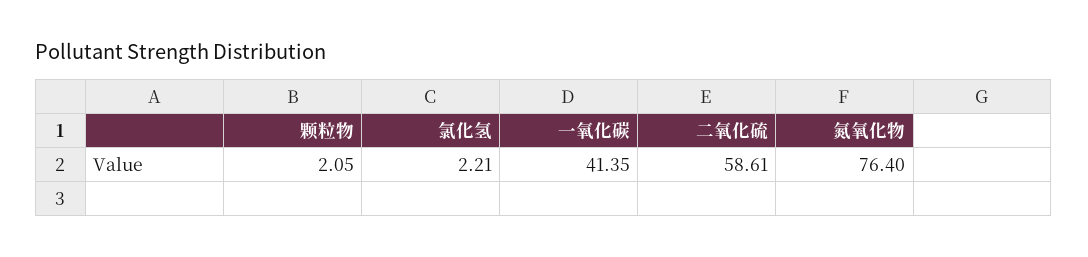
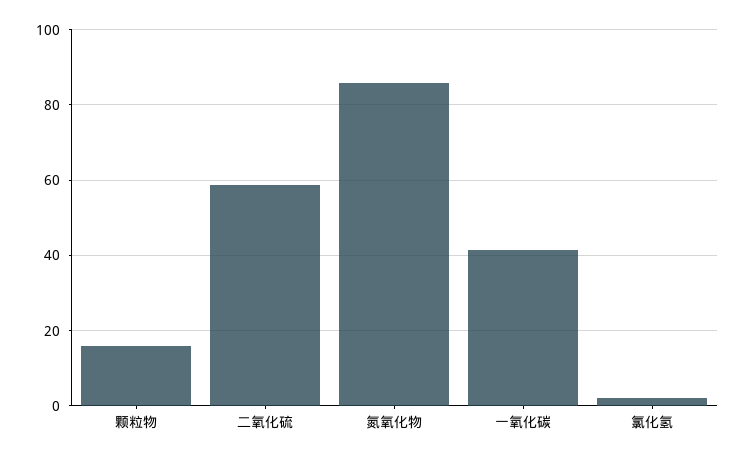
  {
-   "颗粒物": 2.05,
+   "颗粒物": 16,
    "氯化氢": 2.21,
    "一氧化碳": 41.35,
    "二氧化硫": 58.61,
-   "氮氧化物": 76.4
+   "氮氧化物": 86
  }

